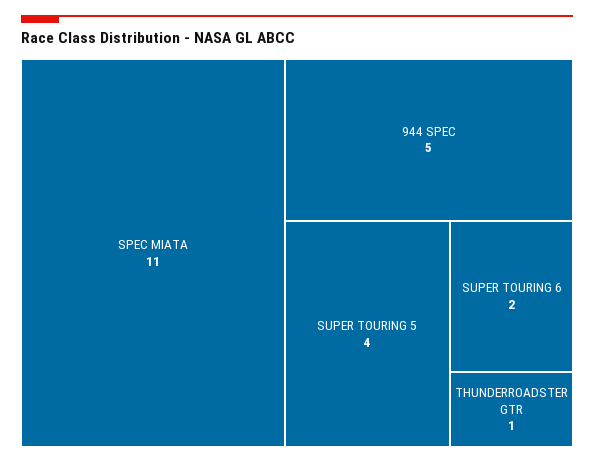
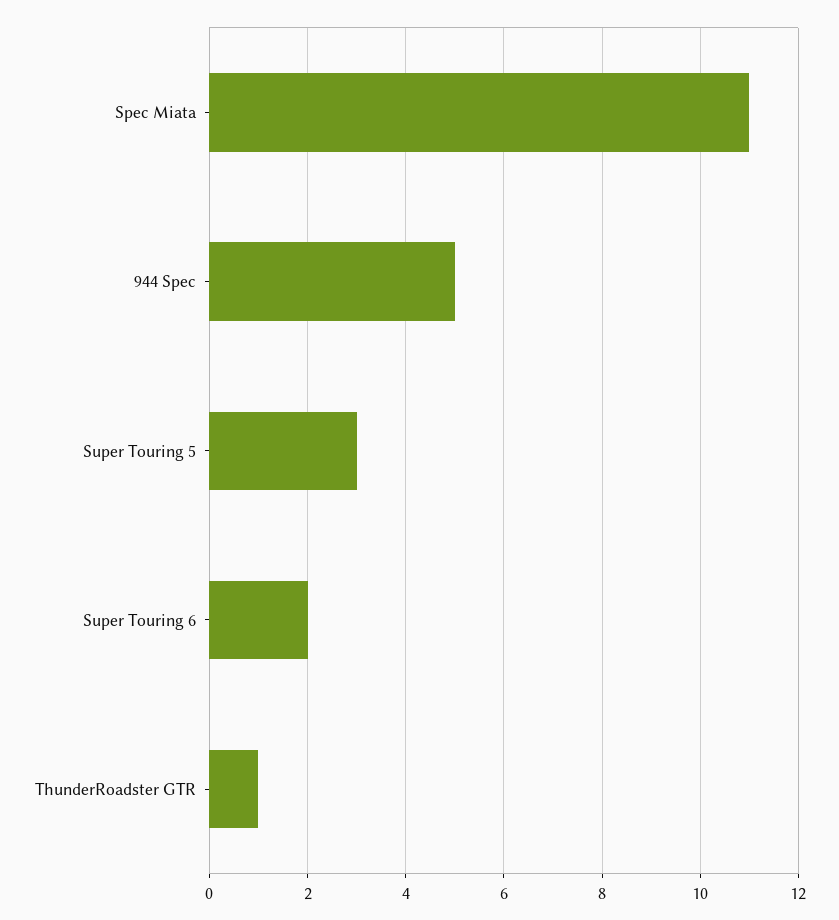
  {
    "SPEC MIATA": 11,
    "944 SPEC": 5,
-   "SUPER TOURING 5": 4,
+   "SUPER TOURING 5": 3,
    "SUPER TOURING 6": 2,
    "THUNDERROADSTER GTR": 1
  }

